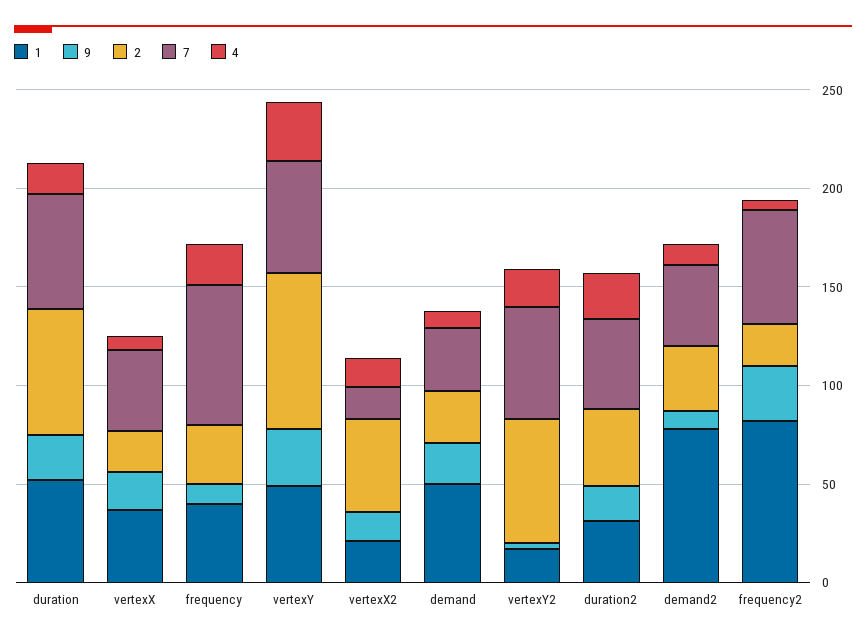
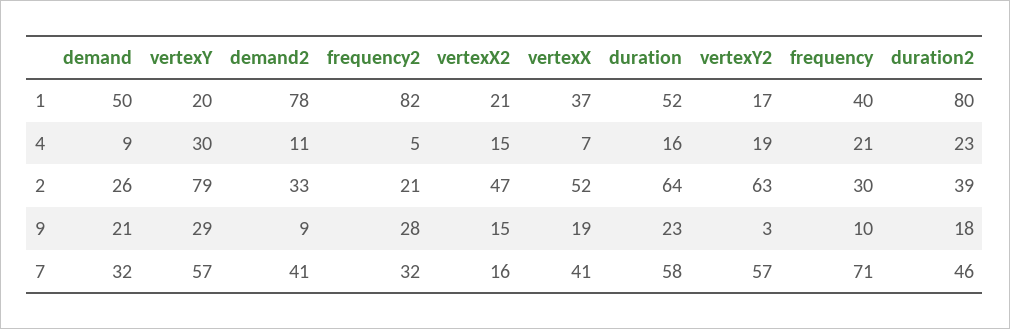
  {
    "1": {
      "duration": 52,
      "vertexX": 37,
      "frequency": 40,
-     "vertexY": 50,
+     "vertexY": 20,
      "vertexX2": 21,
      "demand": 50,
      "vertexY2": 17,
-     "duration2": 30,
+     "duration2": 80,
      "demand2": 78,
      "frequency2": 82
    },
    "9": {
      "duration": 23,
      "vertexX": 19,
      "frequency": 10,
      "vertexY": 29,
      "vertexX2": 15,
      "demand": 21,
      "vertexY2": 3,
      "duration2": 18,
      "demand2": 9,
      "frequency2": 28
    },
    "2": {
      "duration": 64,
-     "vertexX": 20,
+     "vertexX": 52,
      "frequency": 30,
      "vertexY": 79,
      "vertexX2": 47,
      "demand": 26,
      "vertexY2": 63,
      "duration2": 39,
      "demand2": 33,
      "frequency2": 21
    },
    "7": {
      "duration": 58,
      "vertexX": 41,
      "frequency": 71,
      "vertexY": 57,
      "vertexX2": 16,
      "demand": 32,
      "vertexY2": 57,
      "duration2": 46,
      "demand2": 41,
-     "frequency2": 60
+     "frequency2": 32
    },
    "4": {
      "duration": 16,
      "vertexX": 7,
      "frequency": 21,
      "vertexY": 30,
      "vertexX2": 15,
      "demand": 9,
      "vertexY2": 19,
      "duration2": 23,
      "demand2": 11,
      "frequency2": 5
    }
  }

